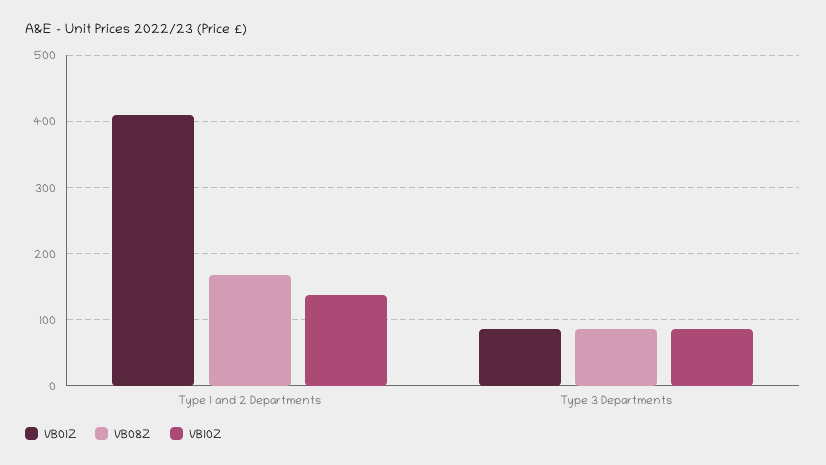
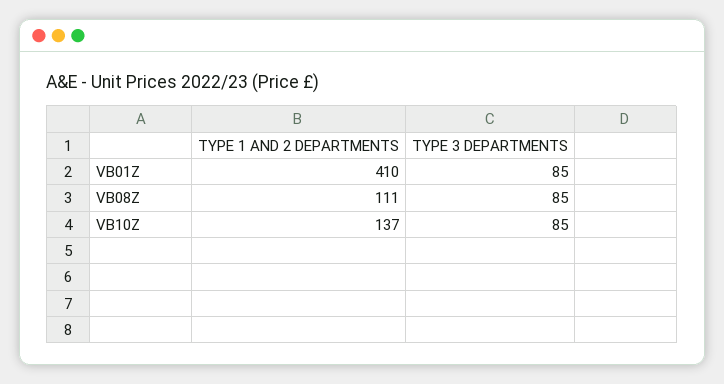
  {
    "VB01Z": {
      "Type 1 and 2 Departments": 410,
      "Type 3 Departments": 85
    },
    "VB08Z": {
-     "Type 1 and 2 Departments": 170,
+     "Type 1 and 2 Departments": 111,
      "Type 3 Departments": 85
    },
    "VB10Z": {
      "Type 1 and 2 Departments": 137,
      "Type 3 Departments": 85
    }
  }

